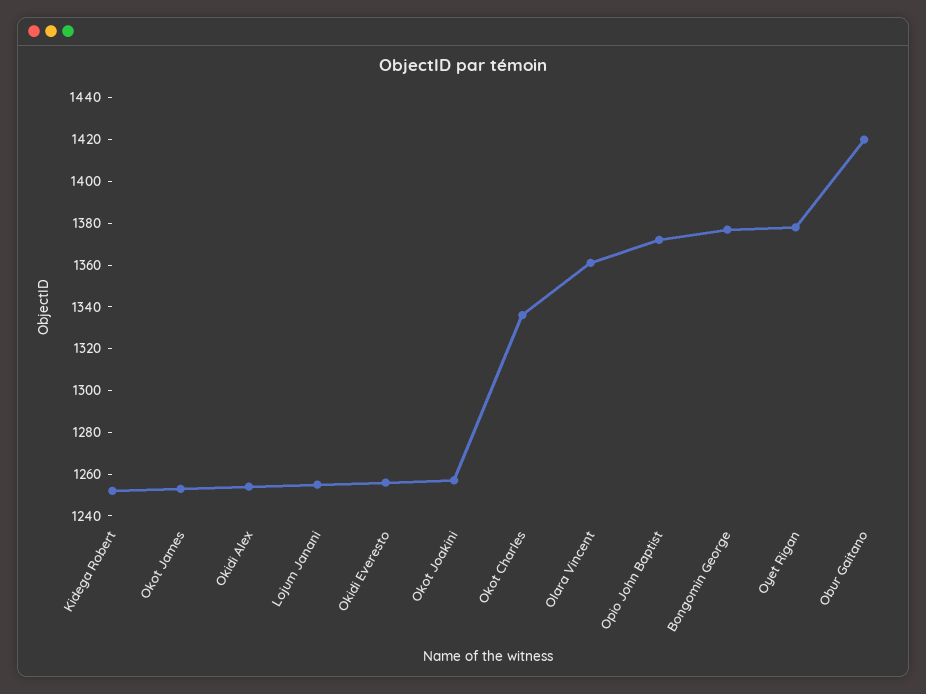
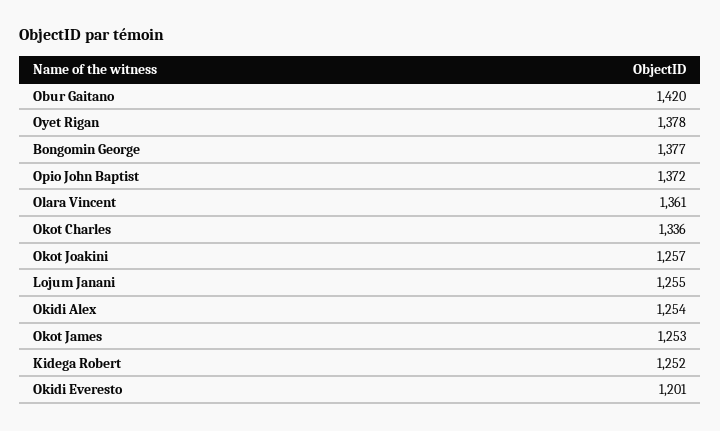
  {
    "Kidega Robert": 1252,
    "Okot James": 1253,
    "Okidi Alex": 1254,
    "Lojum Janani": 1255,
-   "Okidi Everesto": 1255,
+   "Okidi Everesto": 1201,
    "Okot Joakini": 1257,
    "Okot Charles": 1336,
    "Olara Vincent": 1361,
    "Opio John Baptist": 1372,
    "Bongomin George": 1377,
    "Oyet Rigan": 1378,
    "Obur Gaitano": 1420
  }

